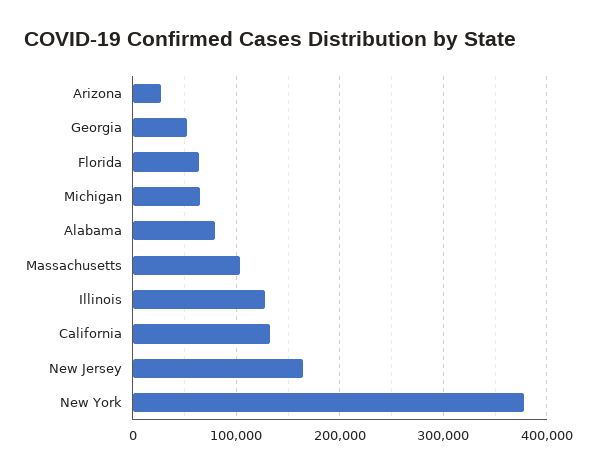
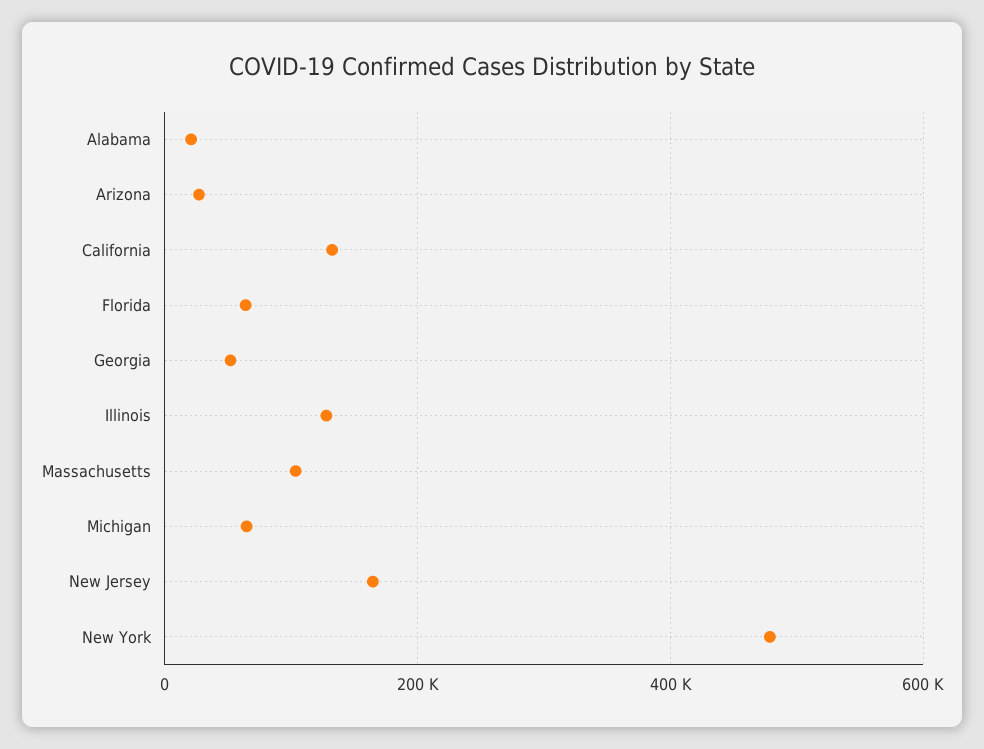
  {
    "Arizona": 30000,
    "Georgia": 50000,
    "Florida": 60000,
    "Michigan": 60000,
-   "Alabama": 80000,
+   "Alabama": 20000,
    "Massachusetts": 100000,
    "Illinois": 130000,
    "California": 130000,
    "New Jersey": 160000,
-   "New York": 380000
+   "New York": 480000
  }

